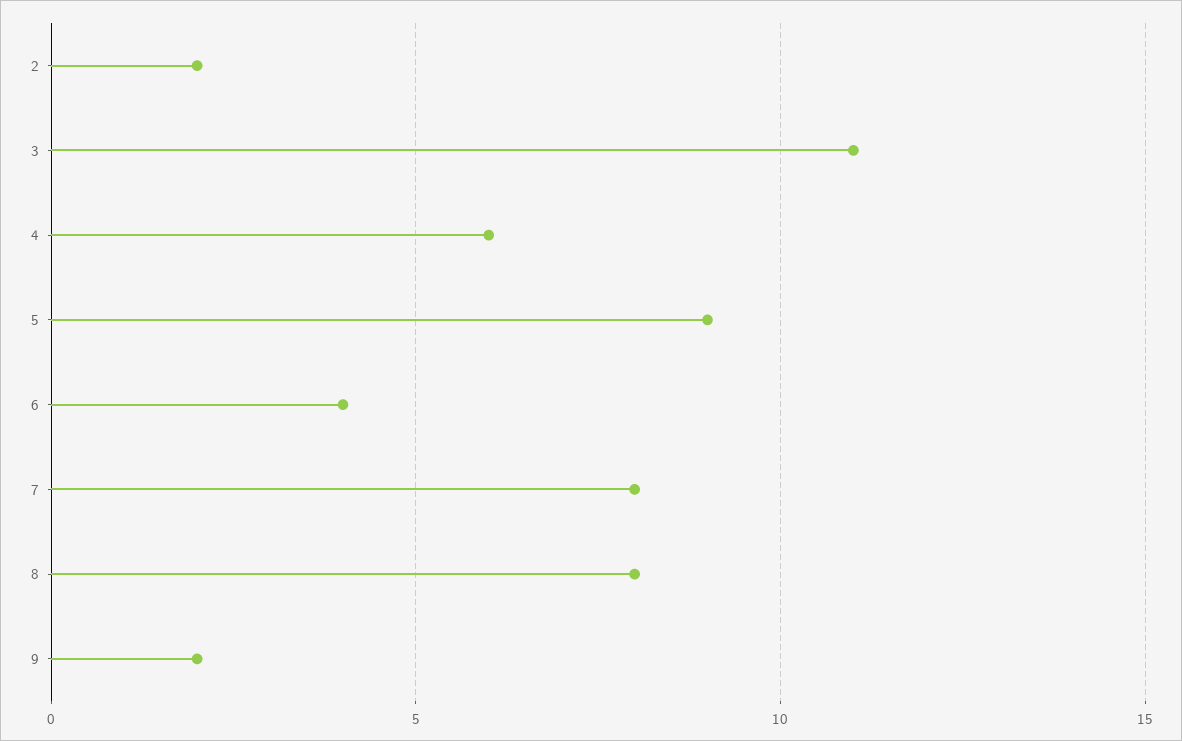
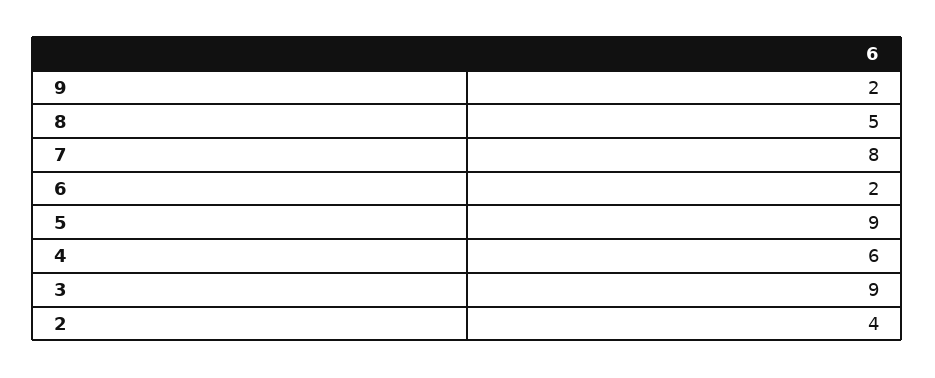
  {
-   "2": 2,
+   "2": 4,
-   "3": 11,
+   "3": 9,
    "4": 6,
    "5": 9,
-   "6": 4,
+   "6": 2,
    "7": 8,
-   "8": 8,
+   "8": 5,
    "9": 2
  }

